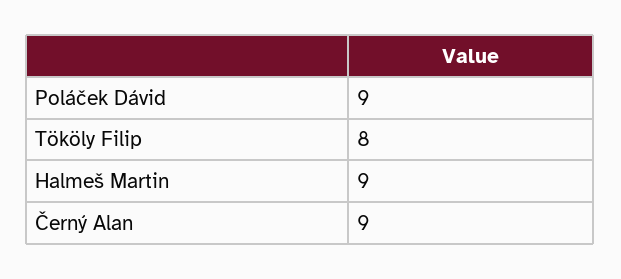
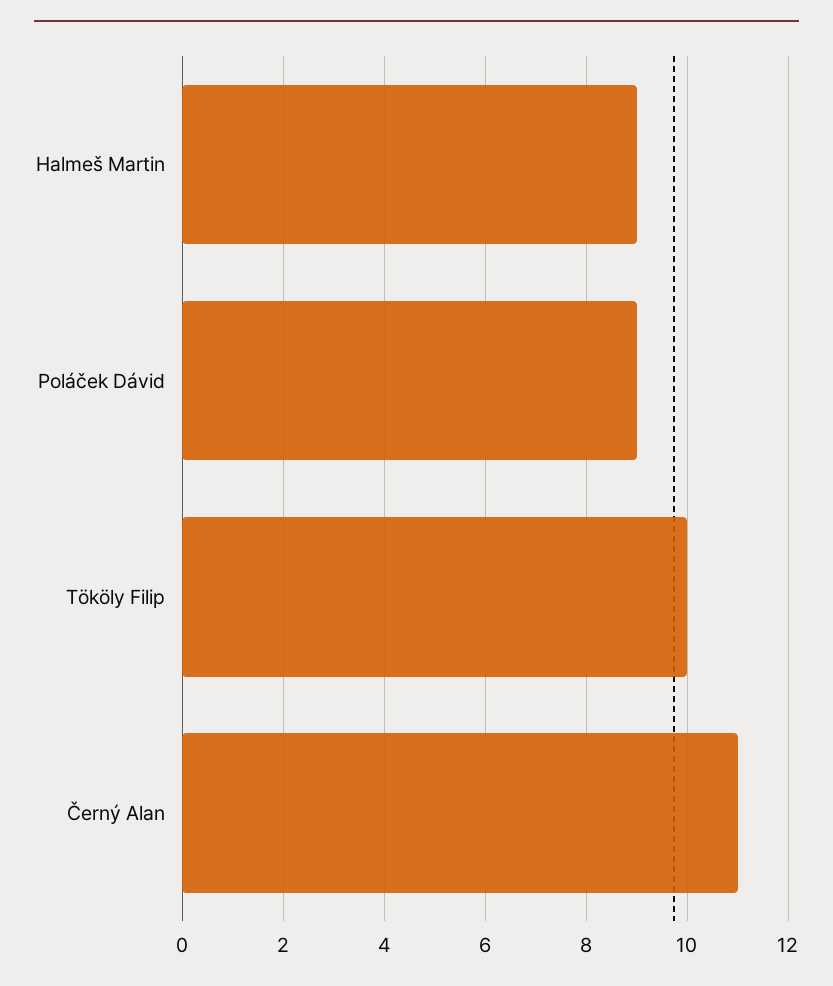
  {
    "Poláček Dávid": 9,
-   "Tököly Filip": 8,
+   "Tököly Filip": 10,
    "Halmeš Martin": 9,
-   "Černý Alan": 9
+   "Černý Alan": 11
  }

